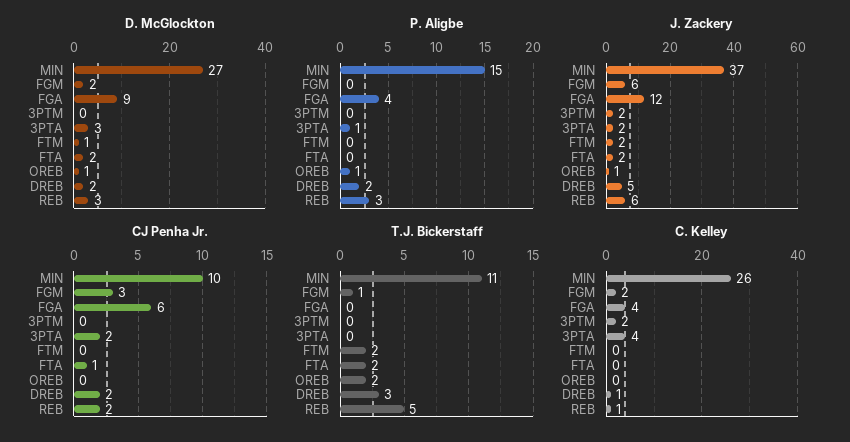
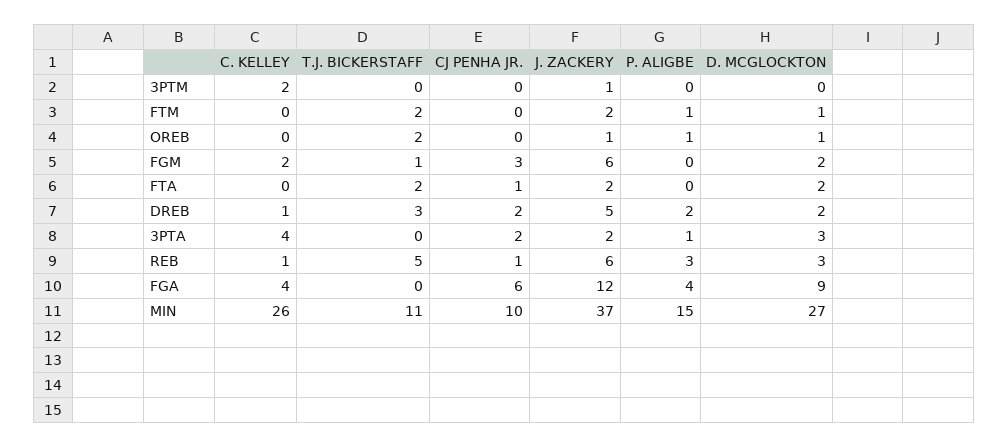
  {
    "D. McGlockton": {
      "MIN": 27,
      "FGM": 2,
      "FGA": 9,
      "3PTM": 0,
      "3PTA": 3,
      "FTM": 1,
      "FTA": 2,
      "OREB": 1,
      "DREB": 2,
      "REB": 3
    },
    "P. Aligbe": {
      "MIN": 15,
      "FGM": 0,
      "FGA": 4,
      "3PTM": 0,
      "3PTA": 1,
-     "FTM": 0,
+     "FTM": 1,
      "FTA": 0,
      "OREB": 1,
      "DREB": 2,
      "REB": 3
    },
    "J. Zackery": {
      "MIN": 37,
      "FGM": 6,
      "FGA": 12,
-     "3PTM": 2,
+     "3PTM": 1,
      "3PTA": 2,
      "FTM": 2,
      "FTA": 2,
      "OREB": 1,
      "DREB": 5,
      "REB": 6
    },
    "CJ Penha Jr.": {
      "MIN": 10,
      "FGM": 3,
      "FGA": 6,
      "3PTM": 0,
      "3PTA": 2,
      "FTM": 0,
      "FTA": 1,
      "OREB": 0,
      "DREB": 2,
-     "REB": 2
+     "REB": 1
    },
    "T.J. Bickerstaff": {
      "MIN": 11,
      "FGM": 1,
      "FGA": 0,
      "3PTM": 0,
      "3PTA": 0,
      "FTM": 2,
      "FTA": 2,
      "OREB": 2,
      "DREB": 3,
      "REB": 5
    },
    "C. Kelley": {
      "MIN": 26,
      "FGM": 2,
      "FGA": 4,
      "3PTM": 2,
      "3PTA": 4,
      "FTM": 0,
      "FTA": 0,
      "OREB": 0,
      "DREB": 1,
      "REB": 1
    }
  }

